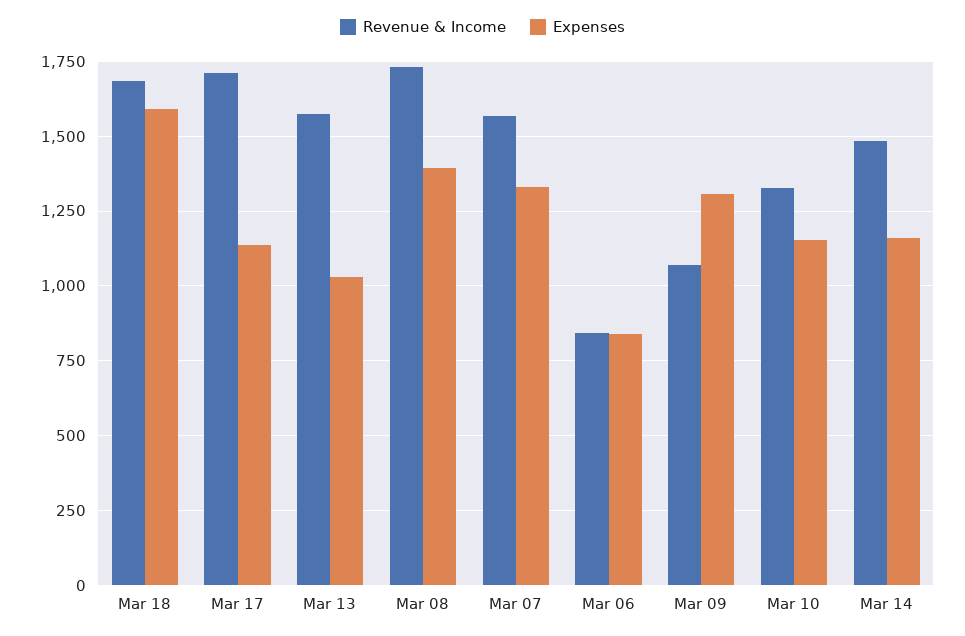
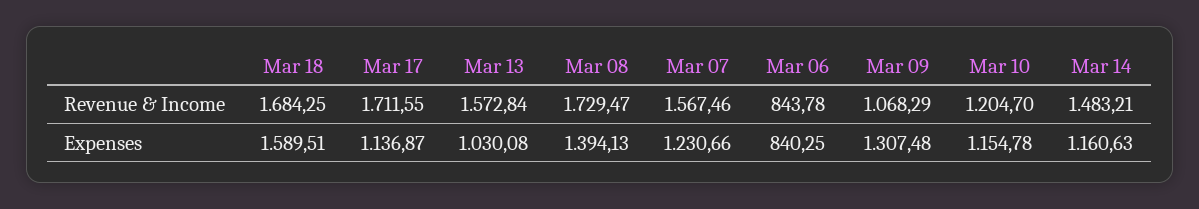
  {
    "Revenue & Income": {
      "Mar 18": 1684.25,
      "Mar 17": 1711.55,
      "Mar 13": 1572.84,
      "Mar 08": 1729.47,
      "Mar 07": 1567.46,
      "Mar 06": 843.78,
      "Mar 09": 1068.29,
-     "Mar 10": 1325,
+     "Mar 10": 1204.7,
      "Mar 14": 1483.21
    },
    "Expenses": {
      "Mar 18": 1589.51,
      "Mar 17": 1136.87,
      "Mar 13": 1030.08,
      "Mar 08": 1394.13,
-     "Mar 07": 1325,
+     "Mar 07": 1230.66,
      "Mar 06": 840.25,
      "Mar 09": 1307.48,
      "Mar 10": 1154.78,
      "Mar 14": 1160.63
    }
  }

